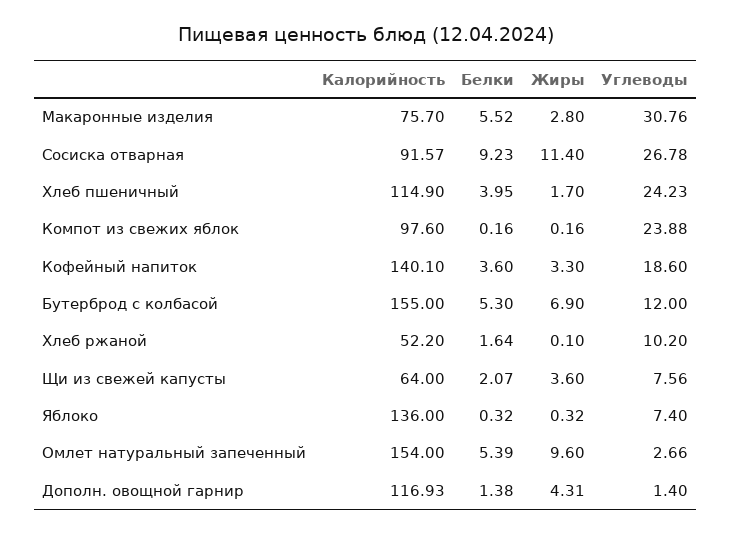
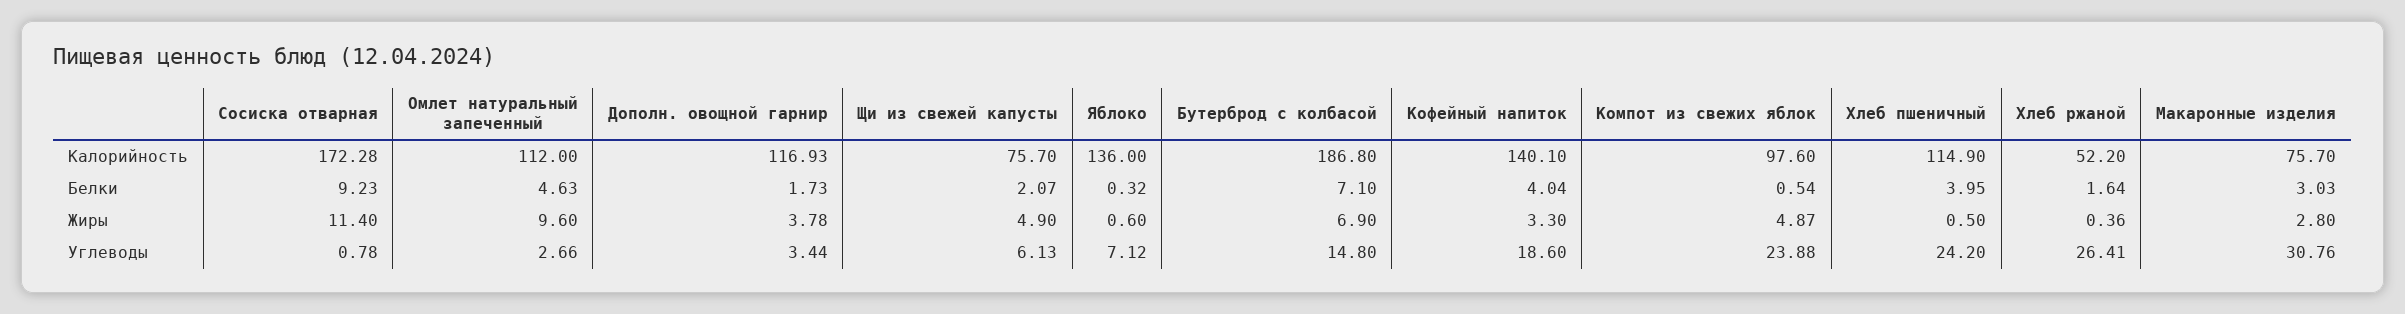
  {
    "Калорийность": {
      "Макаронные изделия": 75.7,
-     "Сосиска отварная": 91.57,
+     "Сосиска отварная": 172.28,
      "Хлеб пшеничный": 114.9,
      "Компот из свежих яблок": 97.6,
      "Кофейный напиток": 140.1,
-     "Бутерброд с колбасой": 155,
+     "Бутерброд с колбасой": 186.8,
      "Хлеб ржаной": 52.2,
-     "Щи из свежей капусты": 64,
+     "Щи из свежей капусты": 75.7,
      "Яблоко": 136,
-     "Омлет натуральный запеченный": 154,
+     "Омлет натуральный запеченный": 112,
      "Дополн. овощной гарнир": 116.93
    },
    "Белки": {
-     "Макаронные изделия": 5.52,
+     "Макаронные изделия": 3.03,
      "Сосиска отварная": 9.23,
      "Хлеб пшеничный": 3.95,
-     "Компот из свежих яблок": 0.16,
+     "Компот из свежих яблок": 0.54,
-     "Кофейный напиток": 3.6,
+     "Кофейный напиток": 4.04,
-     "Бутерброд с колбасой": 5.3,
+     "Бутерброд с колбасой": 7.1,
      "Хлеб ржаной": 1.64,
      "Щи из свежей капусты": 2.07,
      "Яблоко": 0.32,
-     "Омлет натуральный запеченный": 5.39,
+     "Омлет натуральный запеченный": 4.63,
-     "Дополн. овощной гарнир": 1.38
+     "Дополн. овощной гарнир": 1.73
    },
    "Жиры": {
      "Макаронные изделия": 2.8,
      "Сосиска отварная": 11.4,
-     "Хлеб пшеничный": 1.7,
+     "Хлеб пшеничный": 0.5,
-     "Компот из свежих яблок": 0.16,
+     "Компот из свежих яблок": 4.87,
      "Кофейный напиток": 3.3,
      "Бутерброд с колбасой": 6.9,
-     "Хлеб ржаной": 0.1,
+     "Хлеб ржаной": 0.36,
-     "Щи из свежей капусты": 3.6,
+     "Щи из свежей капусты": 4.9,
-     "Яблоко": 0.32,
+     "Яблоко": 0.6,
      "Омлет натуральный запеченный": 9.6,
-     "Дополн. овощной гарнир": 4.31
+     "Дополн. овощной гарнир": 3.78
    },
    "Углеводы": {
      "Макаронные изделия": 30.76,
-     "Сосиска отварная": 26.78,
+     "Сосиска отварная": 0.78,
-     "Хлеб пшеничный": 24.23,
+     "Хлеб пшеничный": 24.2,
      "Компот из свежих яблок": 23.88,
      "Кофейный напиток": 18.6,
-     "Бутерброд с колбасой": 12,
+     "Бутерброд с колбасой": 14.8,
-     "Хлеб ржаной": 10.2,
+     "Хлеб ржаной": 26.41,
-     "Щи из свежей капусты": 7.56,
+     "Щи из свежей капусты": 6.13,
-     "Яблоко": 7.4,
+     "Яблоко": 7.12,
      "Омлет натуральный запеченный": 2.66,
-     "Дополн. овощной гарнир": 1.4
+     "Дополн. овощной гарнир": 3.44
    }
  }

